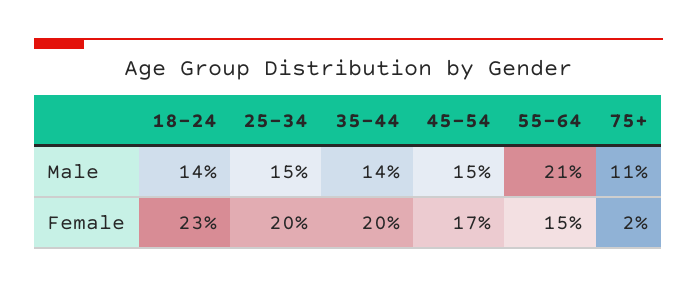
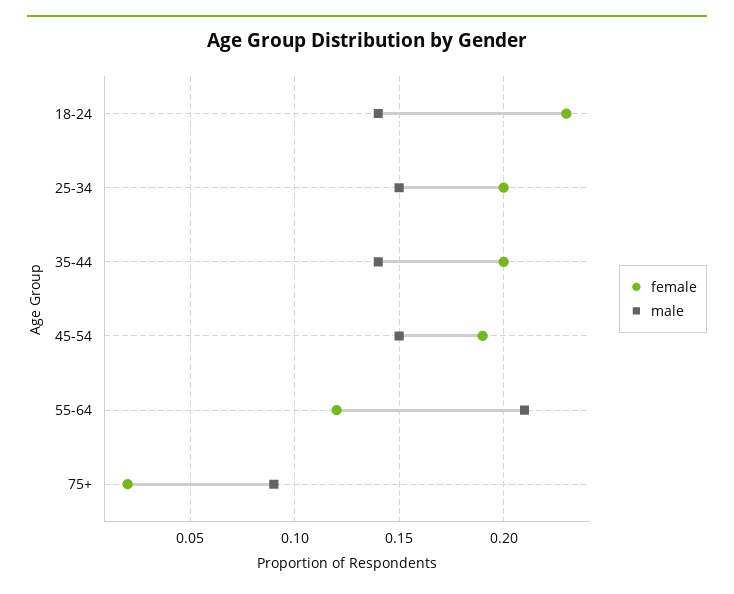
  {
    "Male": {
      "18-24": 0.14,
      "25-34": 0.15,
      "35-44": 0.14,
      "45-54": 0.15,
      "55-64": 0.21,
-     "75+": 0.11
+     "75+": 0.09
    },
    "Female": {
      "18-24": 0.23,
      "25-34": 0.2,
      "35-44": 0.2,
-     "45-54": 0.17,
+     "45-54": 0.19,
-     "55-64": 0.15,
+     "55-64": 0.12,
      "75+": 0.02
    }
  }

